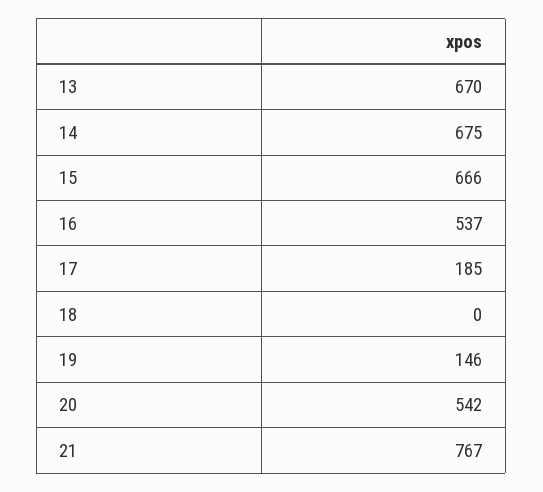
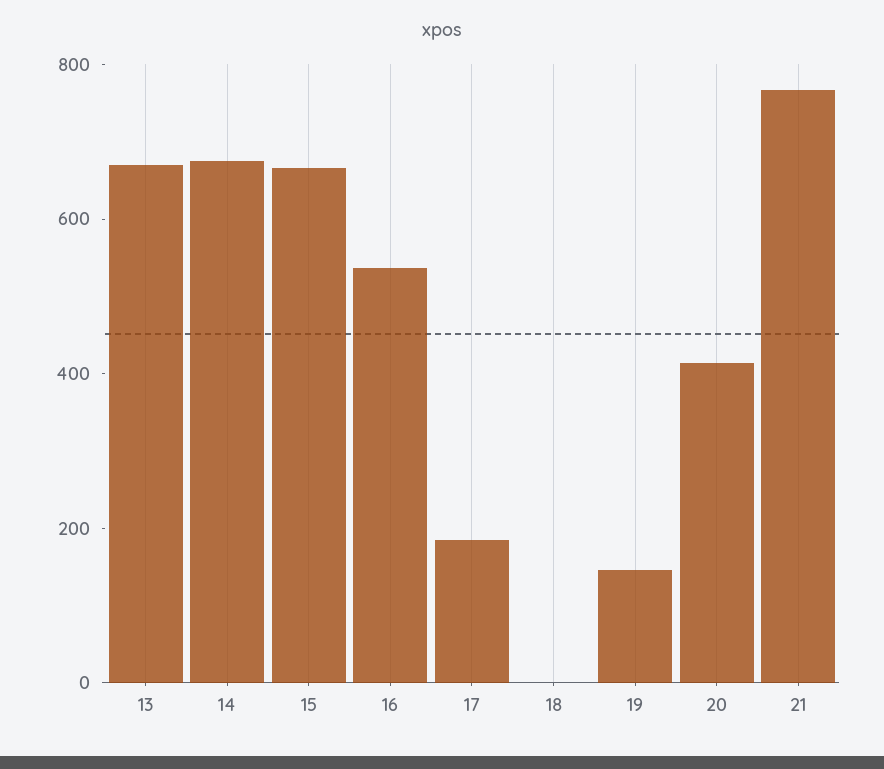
  {
    "13": 670,
    "14": 675,
    "15": 666,
    "16": 537,
    "17": 185,
    "18": 0,
    "19": 146,
-   "20": 542,
+   "20": 400,
    "21": 767
  }

